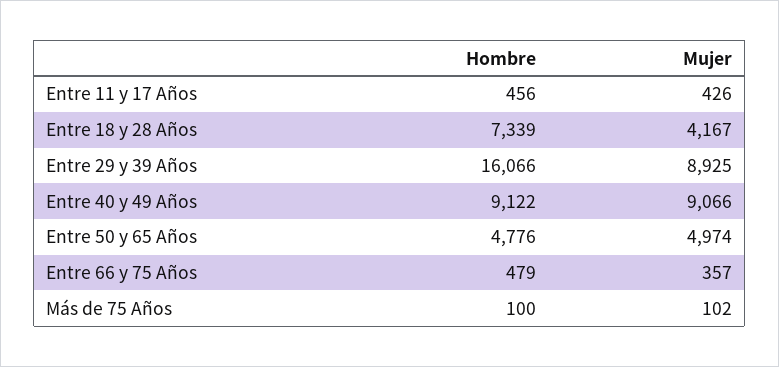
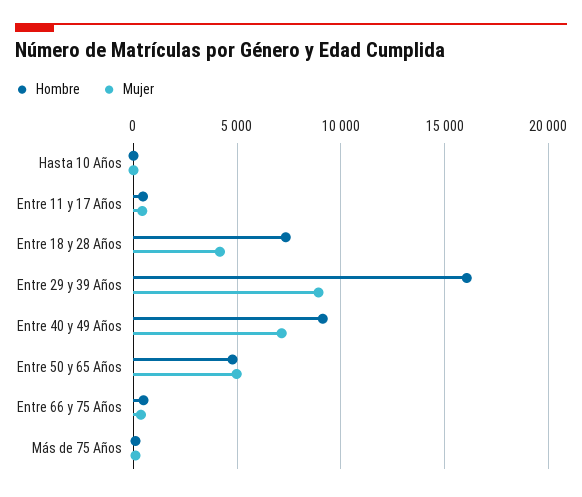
  {
    "Hombre": {
      "Entre 11 y 17 Años": 456,
      "Entre 18 y 28 Años": 7339,
      "Entre 29 y 39 Años": 16066,
      "Entre 40 y 49 Años": 9122,
      "Entre 50 y 65 Años": 4776,
      "Entre 66 y 75 Años": 479,
-     "Más de 75 Años": 100
+     "Más de 75 Años": 100,
+     "Hasta 10 Años": 0
    },
    "Mujer": {
      "Entre 11 y 17 Años": 426,
      "Entre 18 y 28 Años": 4167,
      "Entre 29 y 39 Años": 8925,
-     "Entre 40 y 49 Años": 9066,
+     "Entre 40 y 49 Años": 7000,
      "Entre 50 y 65 Años": 4974,
      "Entre 66 y 75 Años": 357,
-     "Más de 75 Años": 102
+     "Más de 75 Años": 102,
+     "Hasta 10 Años": 0
    }
  }

